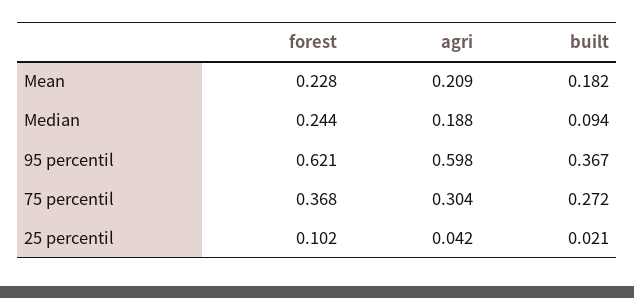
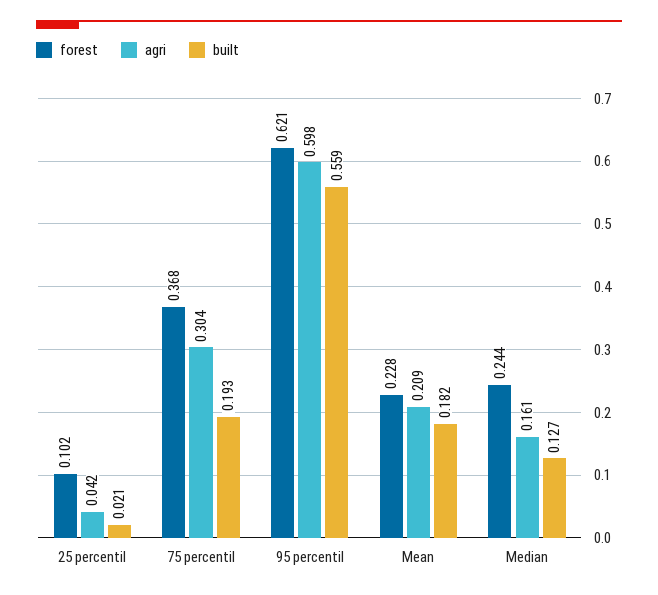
  {
    "forest": {
      "Mean": 0.228,
      "Median": 0.244,
      "95 percentil": 0.621,
      "75 percentil": 0.368,
      "25 percentil": 0.102
    },
    "agri": {
      "Mean": 0.209,
-     "Median": 0.188,
+     "Median": 0.161,
      "95 percentil": 0.598,
      "75 percentil": 0.304,
      "25 percentil": 0.042
    },
    "built": {
      "Mean": 0.182,
-     "Median": 0.094,
+     "Median": 0.127,
-     "95 percentil": 0.367,
+     "95 percentil": 0.559,
-     "75 percentil": 0.272,
+     "75 percentil": 0.193,
      "25 percentil": 0.021
    }
  }

